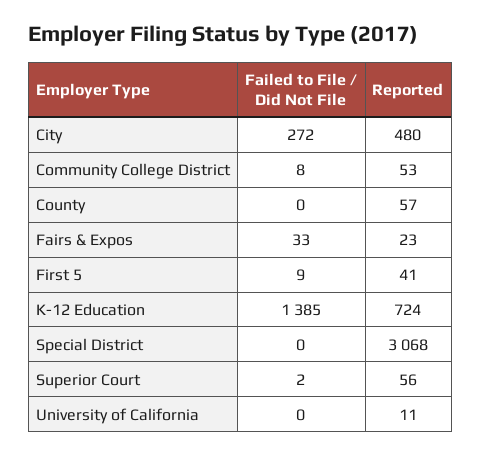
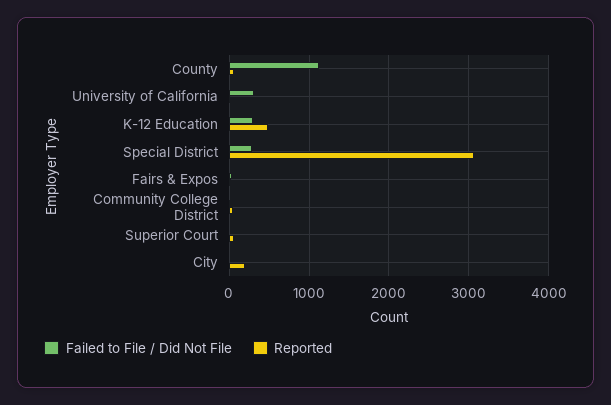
  {
    "Failed to File / Did Not File": {
-     "City": 272,
+     "City": 0,
      "Community College District": 8,
-     "County": 0,
+     "County": 1100,
      "Fairs & Expos": 33,
-     "First 5": 9,
-     "K-12 Education": 1385,
+     "K-12 Education": 300,
-     "Special District": 0,
+     "Special District": 300,
      "Superior Court": 2,
-     "University of California": 0
+     "University of California": 300
    },
    "Reported": {
-     "City": 480,
+     "City": 200,
      "Community College District": 53,
      "County": 57,
      "Fairs & Expos": 23,
-     "First 5": 41,
-     "K-12 Education": 724,
+     "K-12 Education": 500,
      "Special District": 3068,
      "Superior Court": 56,
      "University of California": 11
    }
  }

